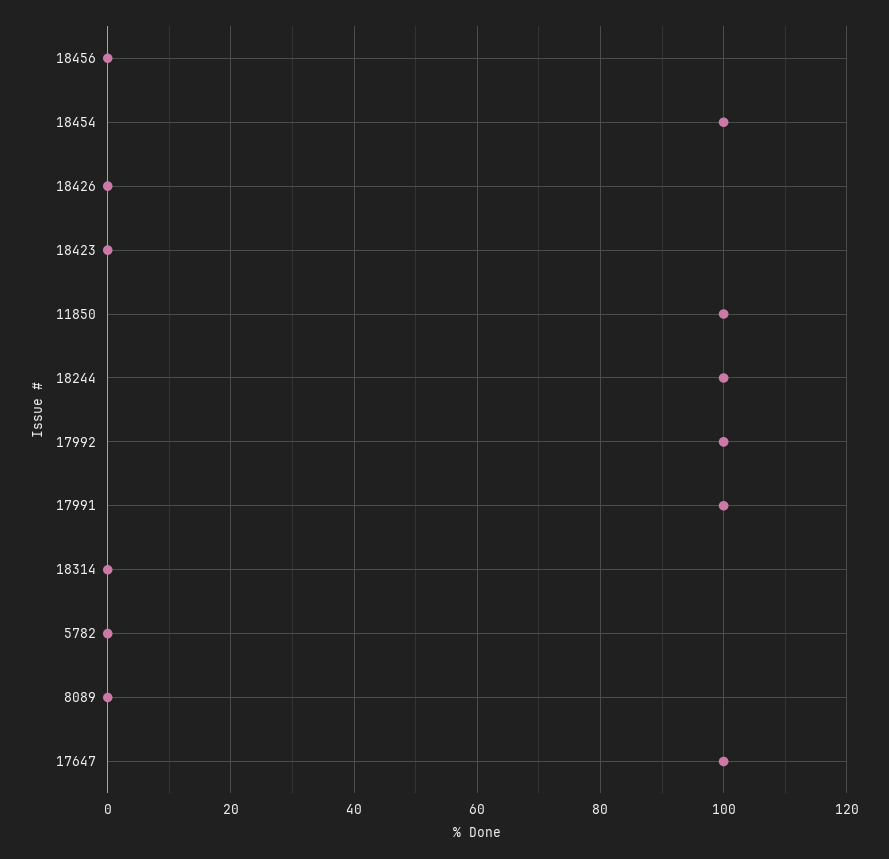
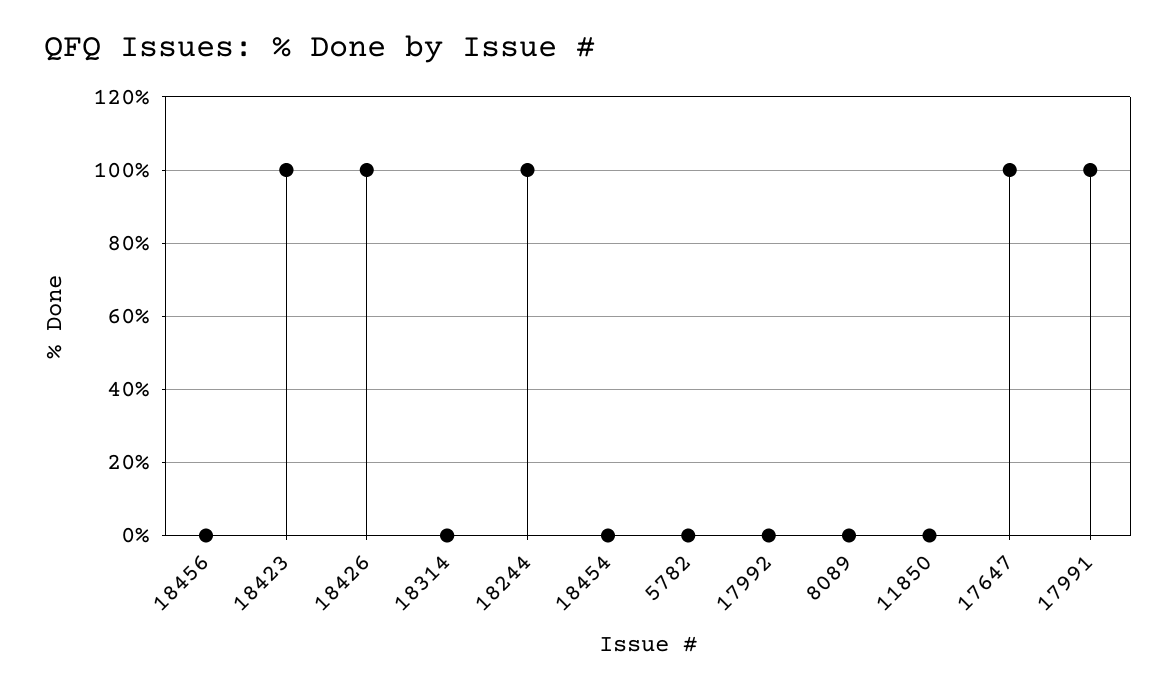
  {
    "18456": 0,
-   "18454": 100,
+   "18454": 0,
-   "18426": 0,
+   "18426": 100,
-   "18423": 0,
+   "18423": 100,
-   "11850": 100,
+   "11850": 0,
    "18244": 100,
-   "17992": 100,
+   "17992": 0,
    "17991": 100,
    "18314": 0,
    "5782": 0,
    "8089": 0,
    "17647": 100
  }

